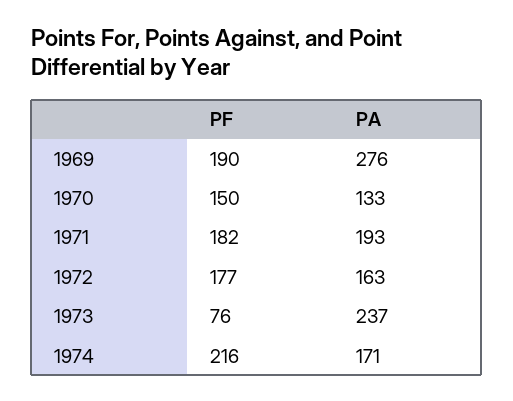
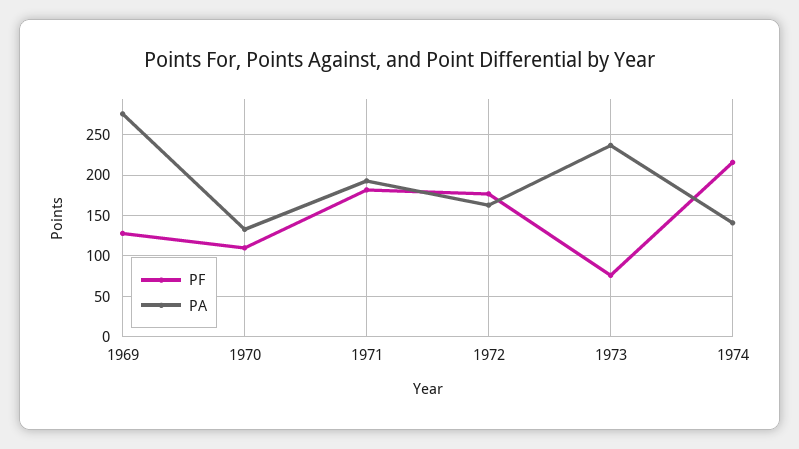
  {
    "PF": {
-     "1969": 190,
+     "1969": 130,
-     "1970": 150,
+     "1970": 110,
      "1971": 182,
      "1972": 177,
      "1973": 76,
      "1974": 216
    },
    "PA": {
      "1969": 276,
      "1970": 133,
      "1971": 193,
      "1972": 163,
      "1973": 237,
-     "1974": 171
+     "1974": 140
    }
  }

